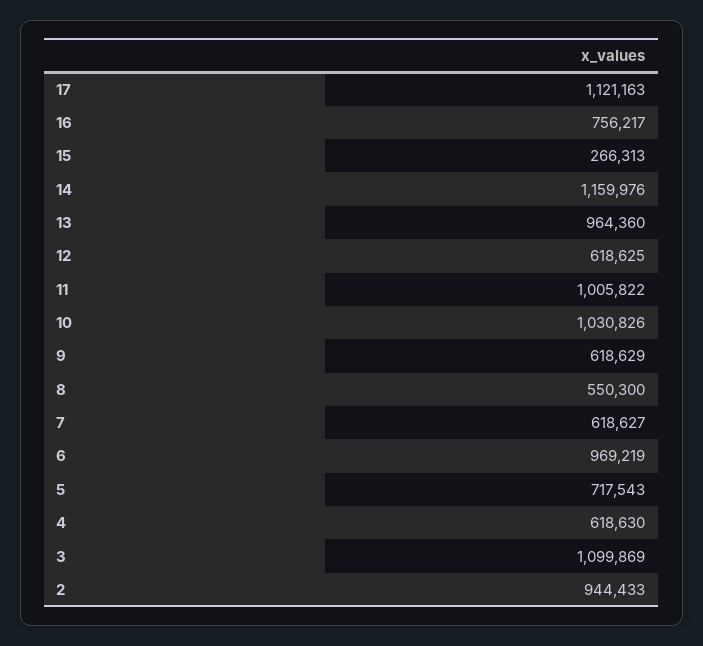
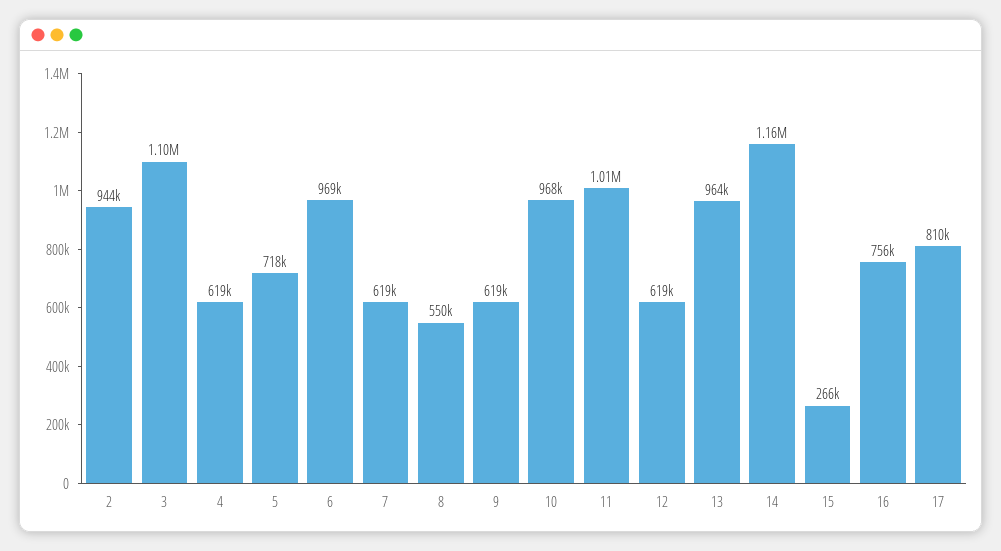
  {
-   "17": 1121163,
+   "17": 810000,
    "16": 756217,
    "15": 266313,
    "14": 1159976,
    "13": 964360,
    "12": 618625,
    "11": 1005822,
-   "10": 1030826,
+   "10": 968000,
    "9": 618629,
    "8": 550300,
    "7": 618627,
    "6": 969219,
    "5": 717543,
    "4": 618630,
    "3": 1099869,
    "2": 944433
  }

